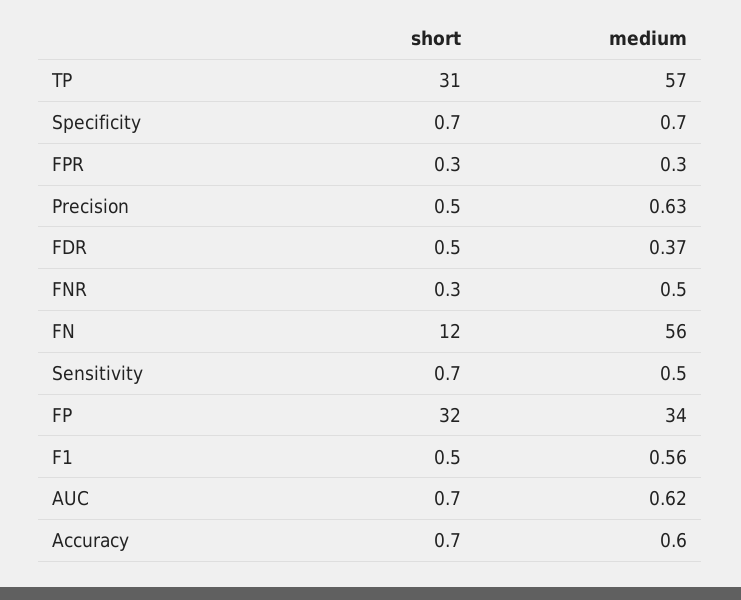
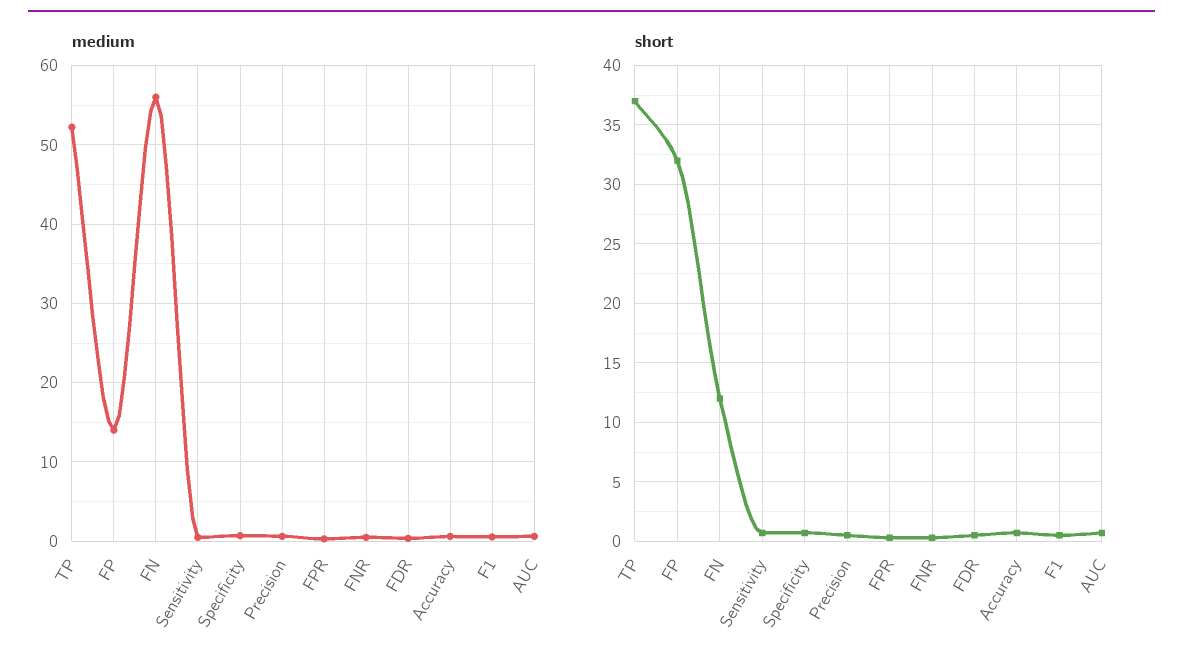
  {
    "short": {
-     "TP": 31,
+     "TP": 37,
      "Specificity": 0.7,
      "FPR": 0.3,
      "Precision": 0.5,
      "FDR": 0.5,
      "FNR": 0.3,
      "FN": 12,
      "Sensitivity": 0.7,
      "FP": 32,
      "F1": 0.5,
      "AUC": 0.7,
      "Accuracy": 0.7
    },
    "medium": {
-     "TP": 57,
+     "TP": 52,
      "Specificity": 0.7,
      "FPR": 0.3,
      "Precision": 0.63,
      "FDR": 0.37,
      "FNR": 0.5,
      "FN": 56,
      "Sensitivity": 0.5,
-     "FP": 34,
+     "FP": 14,
      "F1": 0.56,
      "AUC": 0.62,
      "Accuracy": 0.6
    }
  }

